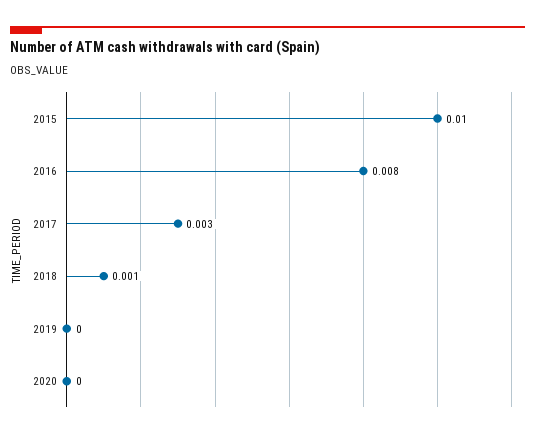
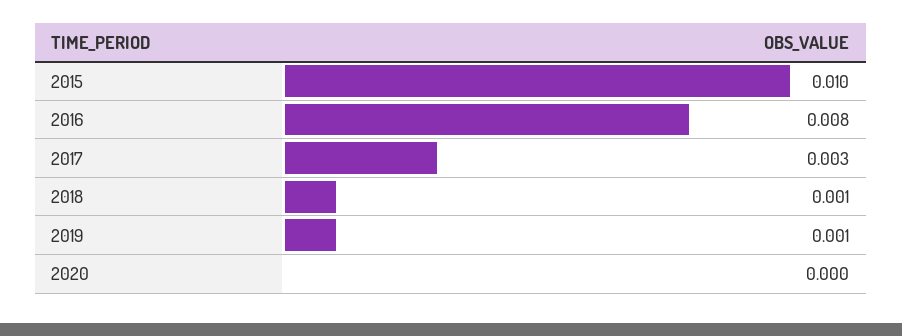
  {
    "2015": 0.01,
    "2016": 0.008,
    "2017": 0.003,
    "2018": 0.001,
-   "2019": 0,
+   "2019": 0.001,
    "2020": 0
  }

